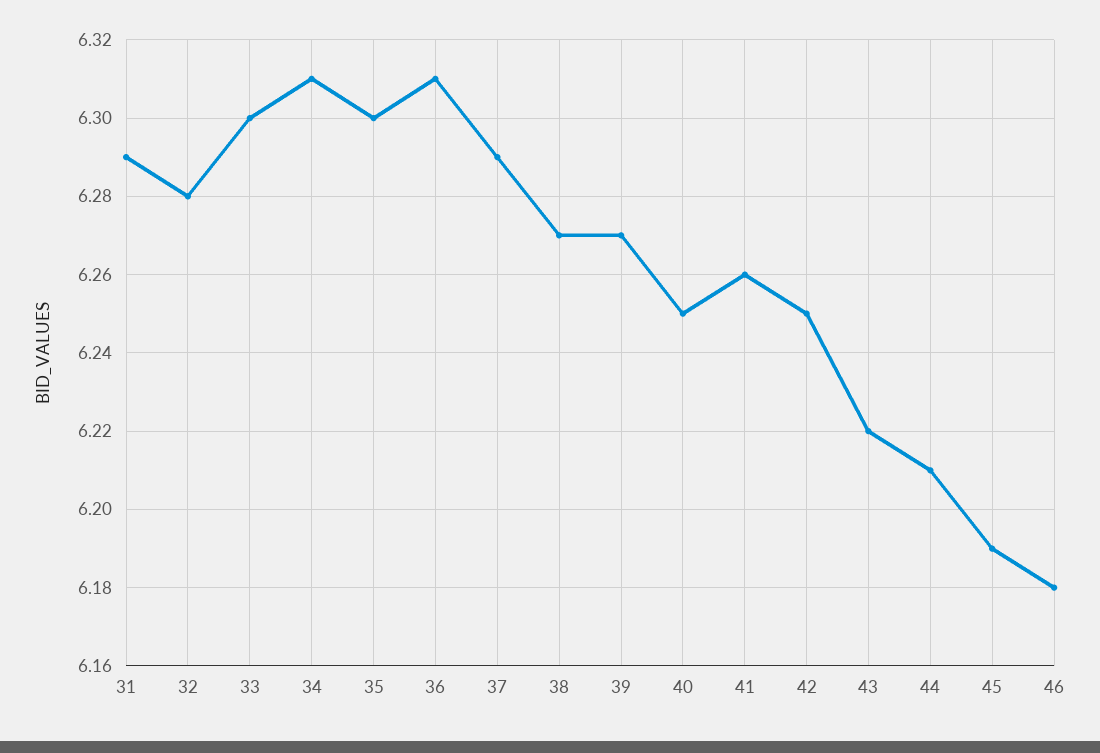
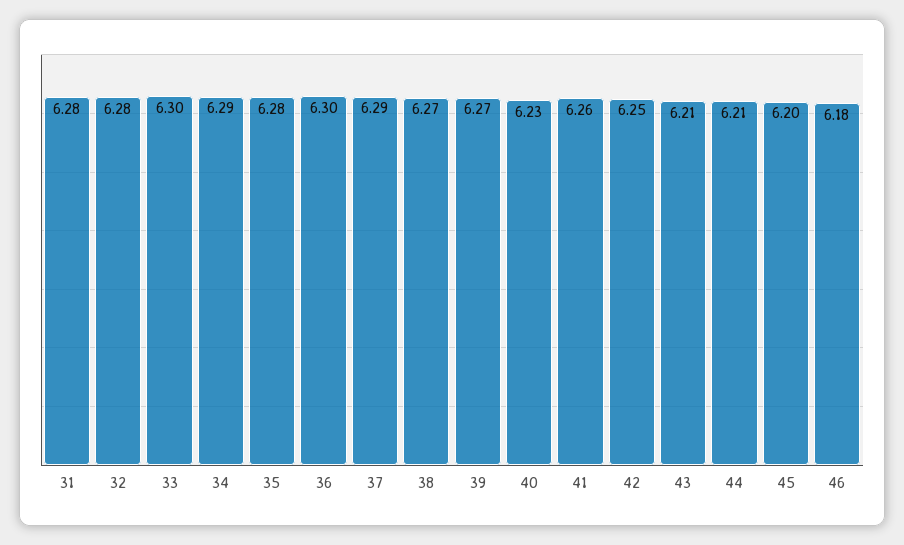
  {
-   "31": 6.29,
+   "31": 6.28,
    "32": 6.28,
    "33": 6.3,
-   "34": 6.31,
+   "34": 6.29,
-   "35": 6.3,
+   "35": 6.28,
-   "36": 6.31,
+   "36": 6.3,
    "37": 6.29,
    "38": 6.27,
    "39": 6.27,
-   "40": 6.25,
+   "40": 6.23,
    "41": 6.26,
    "42": 6.25,
-   "43": 6.22,
+   "43": 6.21,
    "44": 6.21,
-   "45": 6.19,
+   "45": 6.2,
    "46": 6.18
  }

